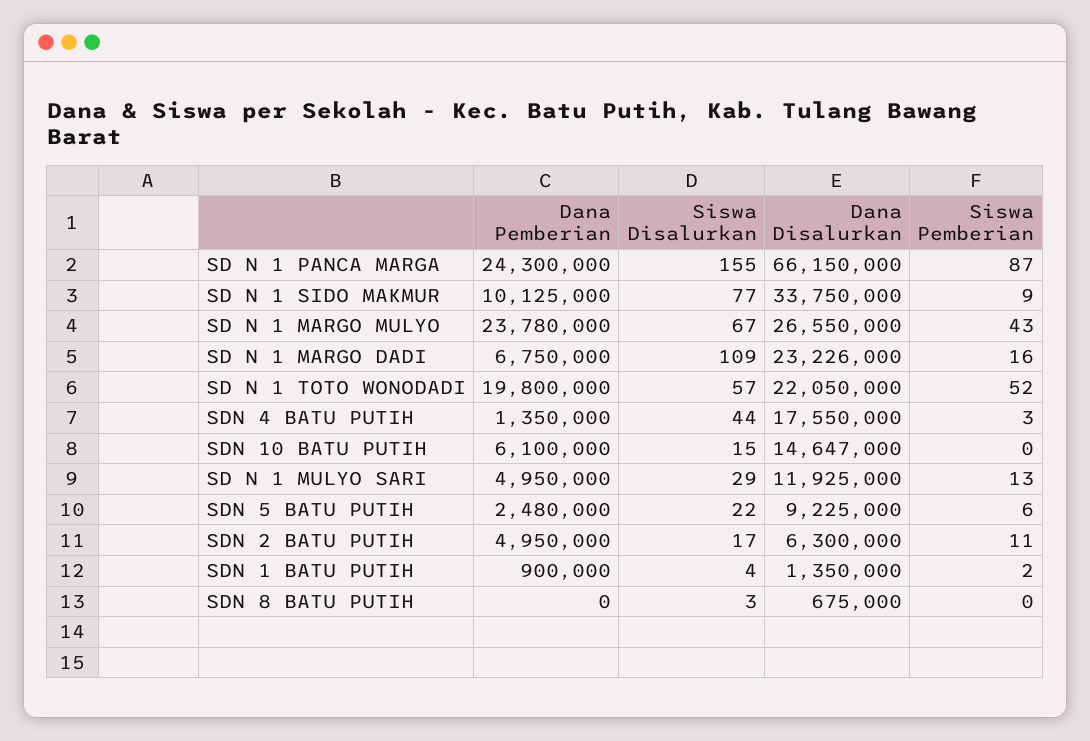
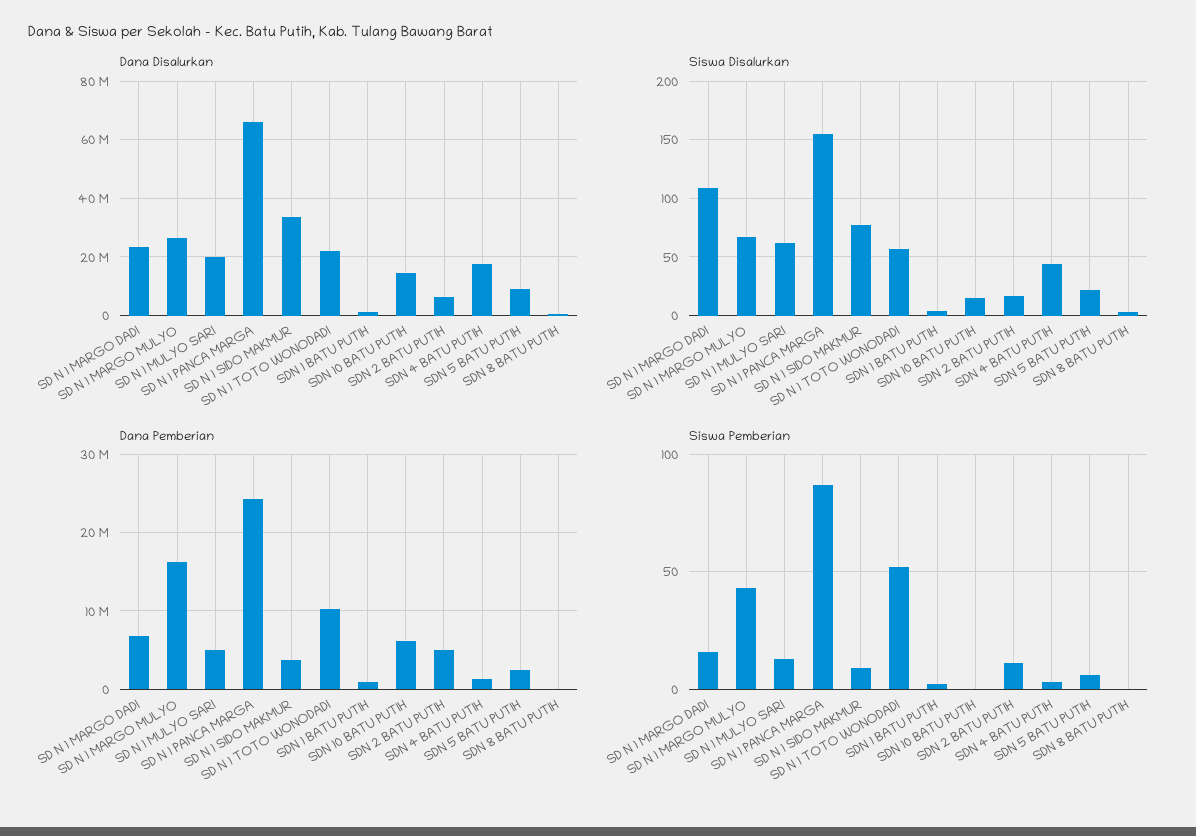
  {
    "Dana Pemberian": {
      "SD N 1 PANCA MARGA": 24300000,
-     "SD N 1 SIDO MAKMUR": 10125000,
+     "SD N 1 SIDO MAKMUR": 4000000,
-     "SD N 1 MARGO MULYO": 23780000,
+     "SD N 1 MARGO MULYO": 16000000,
      "SD N 1 MARGO DADI": 6750000,
-     "SD N 1 TOTO WONODADI": 19800000,
+     "SD N 1 TOTO WONODADI": 10000000,
      "SDN 4 BATU PUTIH": 1350000,
      "SDN 10 BATU PUTIH": 6100000,
      "SD N 1 MULYO SARI": 4950000,
      "SDN 5 BATU PUTIH": 2480000,
      "SDN 2 BATU PUTIH": 4950000,
      "SDN 1 BATU PUTIH": 900000,
      "SDN 8 BATU PUTIH": 0
    },
    "Siswa Disalurkan": {
      "SD N 1 PANCA MARGA": 155,
      "SD N 1 SIDO MAKMUR": 77,
      "SD N 1 MARGO MULYO": 67,
      "SD N 1 MARGO DADI": 109,
      "SD N 1 TOTO WONODADI": 57,
      "SDN 4 BATU PUTIH": 44,
      "SDN 10 BATU PUTIH": 15,
-     "SD N 1 MULYO SARI": 29,
+     "SD N 1 MULYO SARI": 60,
      "SDN 5 BATU PUTIH": 22,
      "SDN 2 BATU PUTIH": 17,
      "SDN 1 BATU PUTIH": 4,
      "SDN 8 BATU PUTIH": 3
    },
    "Dana Disalurkan": {
      "SD N 1 PANCA MARGA": 66150000,
      "SD N 1 SIDO MAKMUR": 33750000,
      "SD N 1 MARGO MULYO": 26550000,
      "SD N 1 MARGO DADI": 23226000,
      "SD N 1 TOTO WONODADI": 22050000,
      "SDN 4 BATU PUTIH": 17550000,
      "SDN 10 BATU PUTIH": 14647000,
-     "SD N 1 MULYO SARI": 11925000,
+     "SD N 1 MULYO SARI": 20000000,
      "SDN 5 BATU PUTIH": 9225000,
      "SDN 2 BATU PUTIH": 6300000,
      "SDN 1 BATU PUTIH": 1350000,
      "SDN 8 BATU PUTIH": 675000
    },
    "Siswa Pemberian": {
      "SD N 1 PANCA MARGA": 87,
      "SD N 1 SIDO MAKMUR": 9,
      "SD N 1 MARGO MULYO": 43,
      "SD N 1 MARGO DADI": 16,
      "SD N 1 TOTO WONODADI": 52,
      "SDN 4 BATU PUTIH": 3,
      "SDN 10 BATU PUTIH": 0,
      "SD N 1 MULYO SARI": 13,
      "SDN 5 BATU PUTIH": 6,
      "SDN 2 BATU PUTIH": 11,
      "SDN 1 BATU PUTIH": 2,
      "SDN 8 BATU PUTIH": 0
    }
  }

